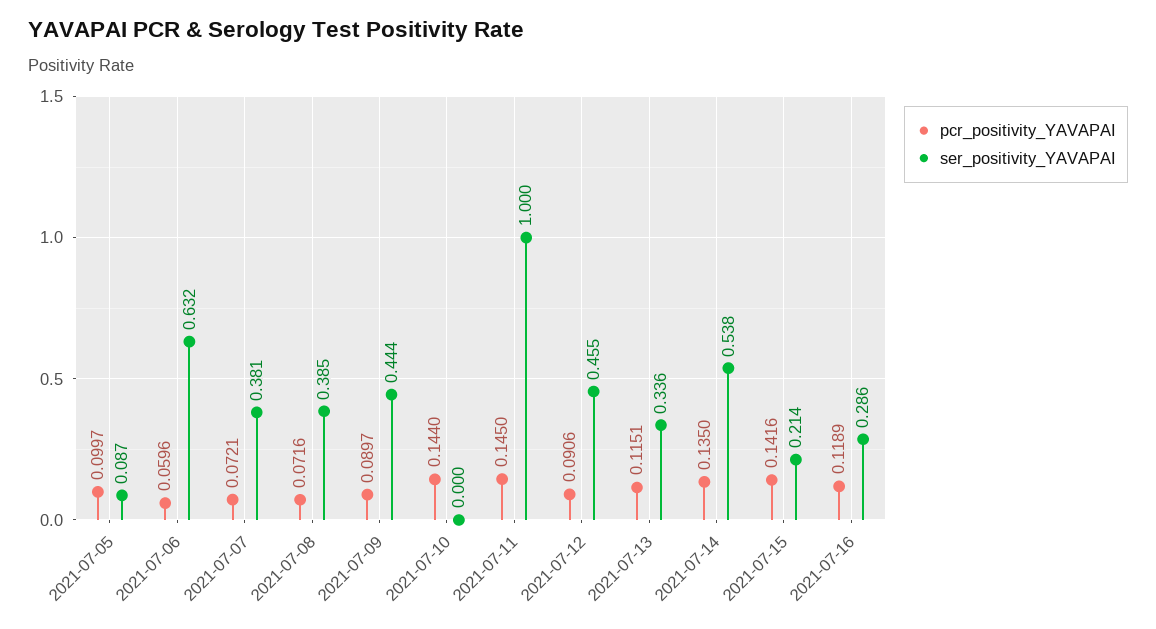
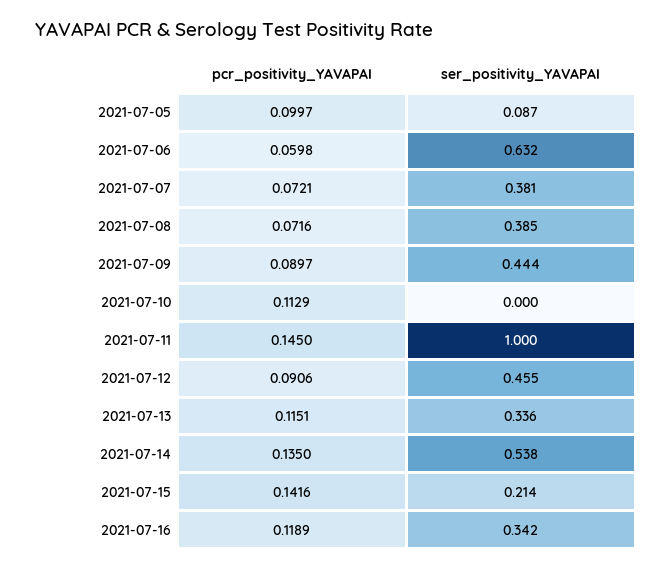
  {
    "pcr_positivity_YAVAPAI": {
      "2021-07-05": 0.0997,
-     "2021-07-06": 0.0596,
+     "2021-07-06": 0.0598,
      "2021-07-07": 0.0721,
      "2021-07-08": 0.0716,
      "2021-07-09": 0.0897,
-     "2021-07-10": 0.144,
+     "2021-07-10": 0.1129,
      "2021-07-11": 0.145,
      "2021-07-12": 0.0906,
      "2021-07-13": 0.1151,
      "2021-07-14": 0.135,
      "2021-07-15": 0.1416,
      "2021-07-16": 0.1189
    },
    "ser_positivity_YAVAPAI": {
      "2021-07-05": 0.087,
      "2021-07-06": 0.632,
      "2021-07-07": 0.381,
      "2021-07-08": 0.385,
      "2021-07-09": 0.444,
      "2021-07-10": 0,
      "2021-07-11": 1,
      "2021-07-12": 0.455,
      "2021-07-13": 0.336,
      "2021-07-14": 0.538,
      "2021-07-15": 0.214,
-     "2021-07-16": 0.286
+     "2021-07-16": 0.342
    }
  }

